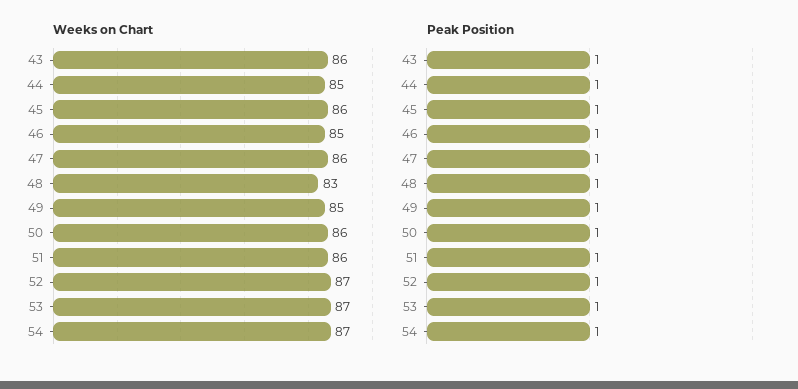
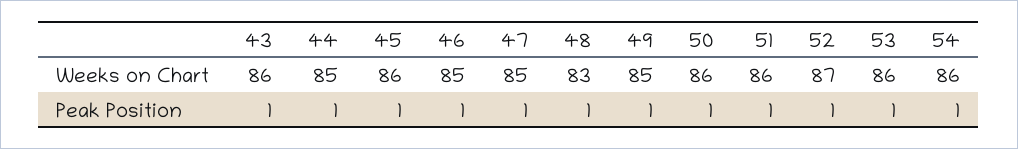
  {
    "Weeks on Chart": {
      "43": 86,
      "44": 85,
      "45": 86,
      "46": 85,
-     "47": 86,
+     "47": 85,
      "48": 83,
      "49": 85,
      "50": 86,
      "51": 86,
      "52": 87,
-     "53": 87,
+     "53": 86,
-     "54": 87
+     "54": 86
    },
    "Peak Position": {
      "43": 1,
      "44": 1,
      "45": 1,
      "46": 1,
      "47": 1,
      "48": 1,
      "49": 1,
      "50": 1,
      "51": 1,
      "52": 1,
      "53": 1,
      "54": 1
    }
  }

